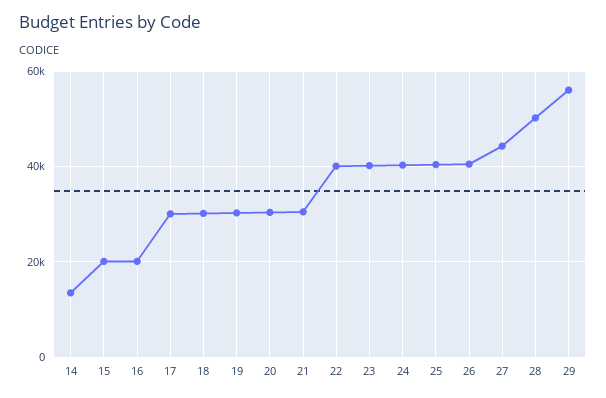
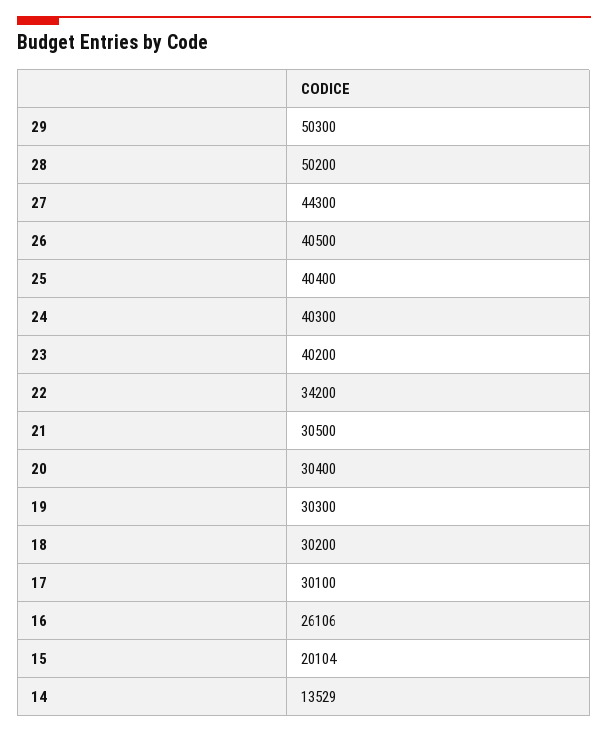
  {
    "14": 13529,
    "15": 20104,
-   "16": 20000,
+   "16": 26106,
    "17": 30100,
    "18": 30200,
    "19": 30300,
    "20": 30400,
    "21": 30500,
-   "22": 40000,
+   "22": 34200,
    "23": 40200,
    "24": 40300,
    "25": 40400,
    "26": 40500,
    "27": 44300,
    "28": 50200,
-   "29": 56000
+   "29": 50300
  }

